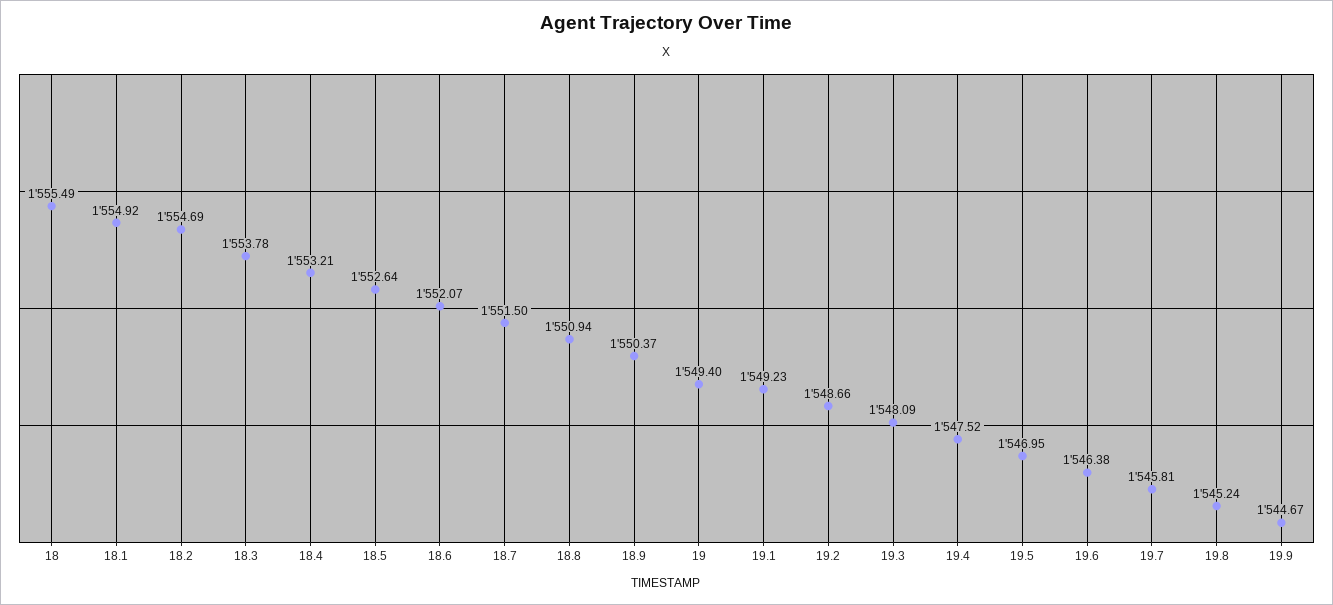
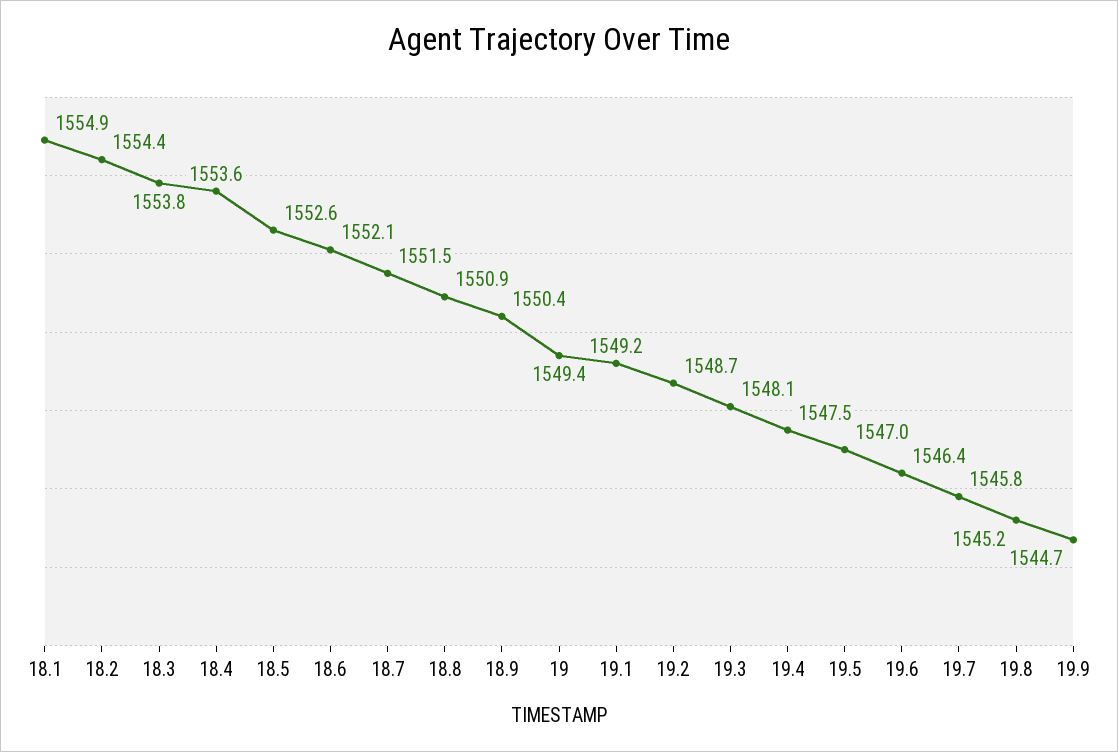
  {
-   "18": 1555.49,
    "18.1": 1554.92,
-   "18.2": 1554.69,
+   "18.2": 1554.4,
    "18.3": 1553.78,
-   "18.4": 1553.21,
+   "18.4": 1553.6,
    "18.5": 1552.64,
    "18.6": 1552.07,
    "18.7": 1551.5,
    "18.8": 1550.94,
    "18.9": 1550.37,
    "19": 1549.4,
    "19.1": 1549.23,
    "19.2": 1548.66,
    "19.3": 1548.09,
    "19.4": 1547.52,
    "19.5": 1546.95,
    "19.6": 1546.38,
    "19.7": 1545.81,
    "19.8": 1545.24,
    "19.9": 1544.67
  }

